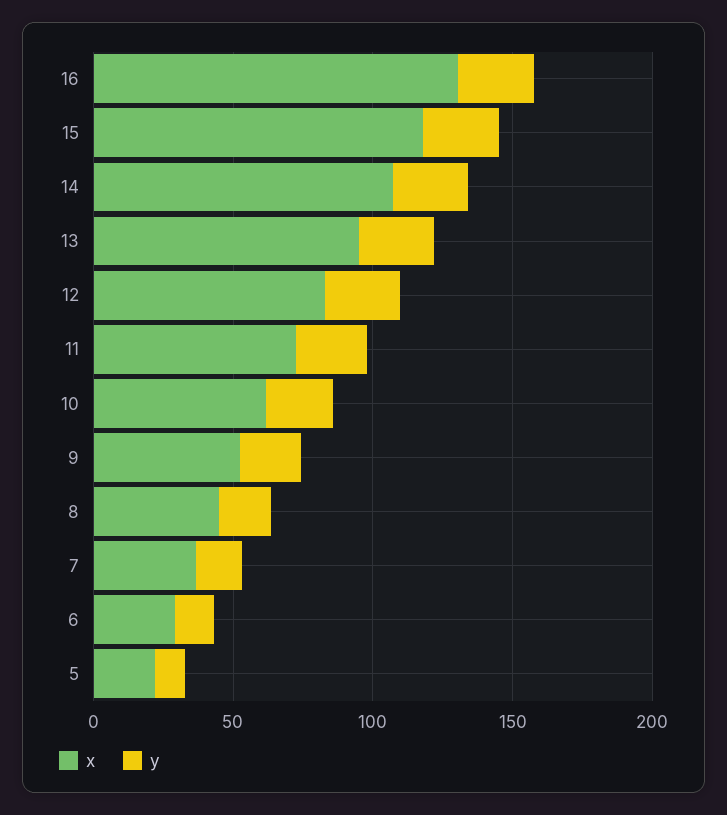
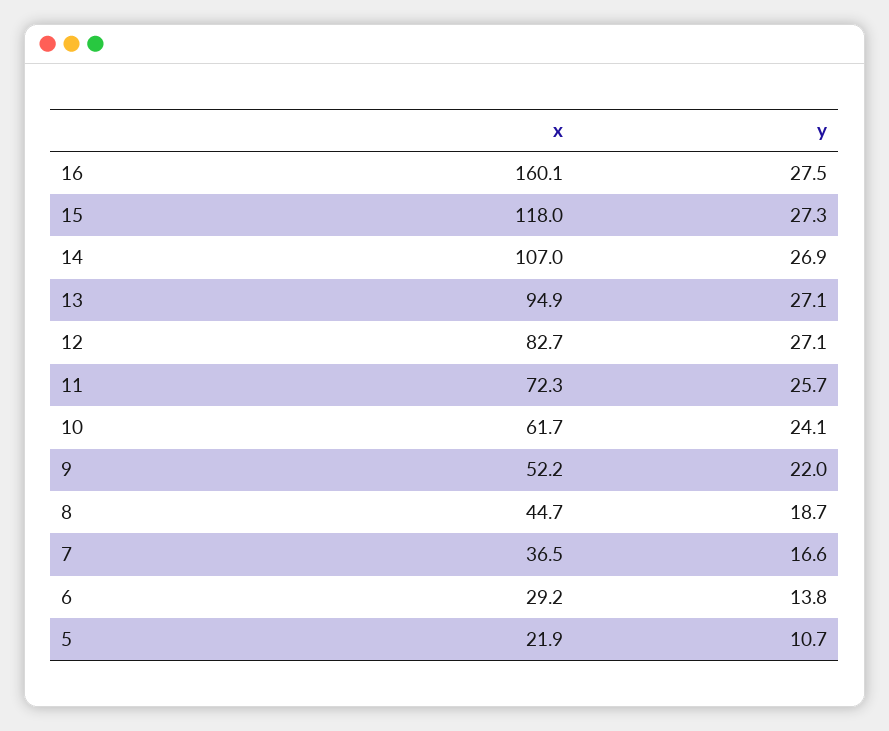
  {
    "x": {
-     "16": 130,
+     "16": 160.1,
      "15": 118,
      "14": 107,
      "13": 94.9,
      "12": 82.7,
      "11": 72.3,
      "10": 61.7,
      "9": 52.2,
      "8": 44.7,
      "7": 36.5,
      "6": 29.2,
      "5": 21.9
    },
    "y": {
      "16": 27.5,
      "15": 27.3,
      "14": 26.9,
      "13": 27.1,
      "12": 27.1,
      "11": 25.7,
      "10": 24.1,
      "9": 22,
      "8": 18.7,
      "7": 16.6,
      "6": 13.8,
      "5": 10.7
    }
  }

